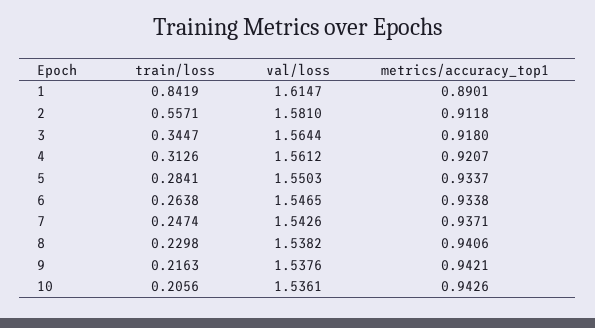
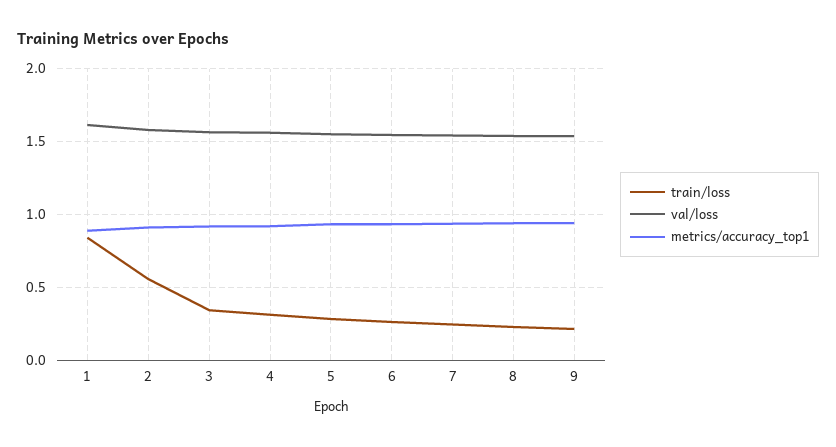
  {
    "train/loss": {
      "1": 0.8419,
      "2": 0.5571,
      "3": 0.3447,
      "4": 0.3126,
      "5": 0.2841,
      "6": 0.2638,
      "7": 0.2474,
      "8": 0.2298,
-     "9": 0.2163,
+     "9": 0.2163
-     "10": 0.2056
    },
    "val/loss": {
      "1": 1.6147,
      "2": 1.581,
      "3": 1.5644,
      "4": 1.5612,
      "5": 1.5503,
      "6": 1.5465,
      "7": 1.5426,
      "8": 1.5382,
-     "9": 1.5376,
+     "9": 1.5376
-     "10": 1.5361
    },
    "metrics/accuracy_top1": {
      "1": 0.8901,
      "2": 0.9118,
      "3": 0.918,
      "4": 0.9207,
      "5": 0.9337,
      "6": 0.9338,
      "7": 0.9371,
      "8": 0.9406,
-     "9": 0.9421,
+     "9": 0.9421
-     "10": 0.9426
    }
  }

